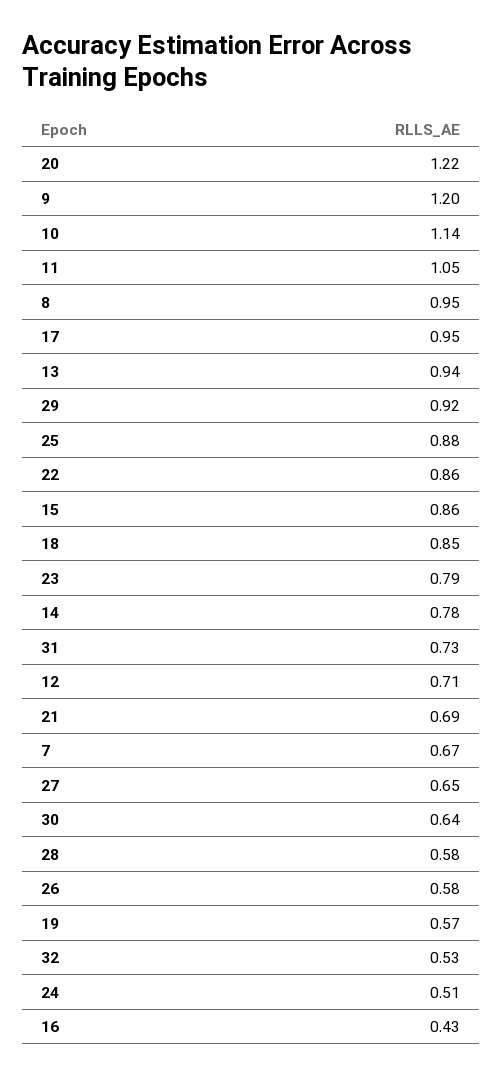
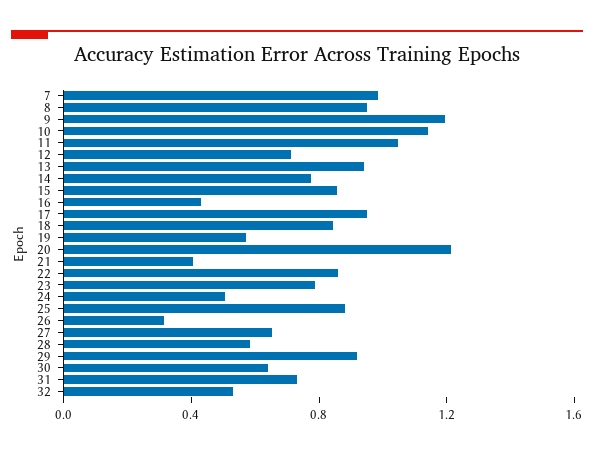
  {
    "20": 1.22,
    "9": 1.2,
    "10": 1.14,
    "11": 1.05,
    "8": 0.95,
    "17": 0.95,
    "13": 0.94,
    "29": 0.92,
    "25": 0.88,
    "22": 0.86,
    "15": 0.86,
    "18": 0.85,
    "23": 0.79,
    "14": 0.78,
    "31": 0.73,
    "12": 0.71,
-   "21": 0.69,
+   "21": 0.4,
-   "7": 0.67,
+   "7": 1,
    "27": 0.65,
    "30": 0.64,
    "28": 0.58,
-   "26": 0.58,
+   "26": 0.3,
    "19": 0.57,
    "32": 0.53,
    "24": 0.51,
    "16": 0.43
  }

